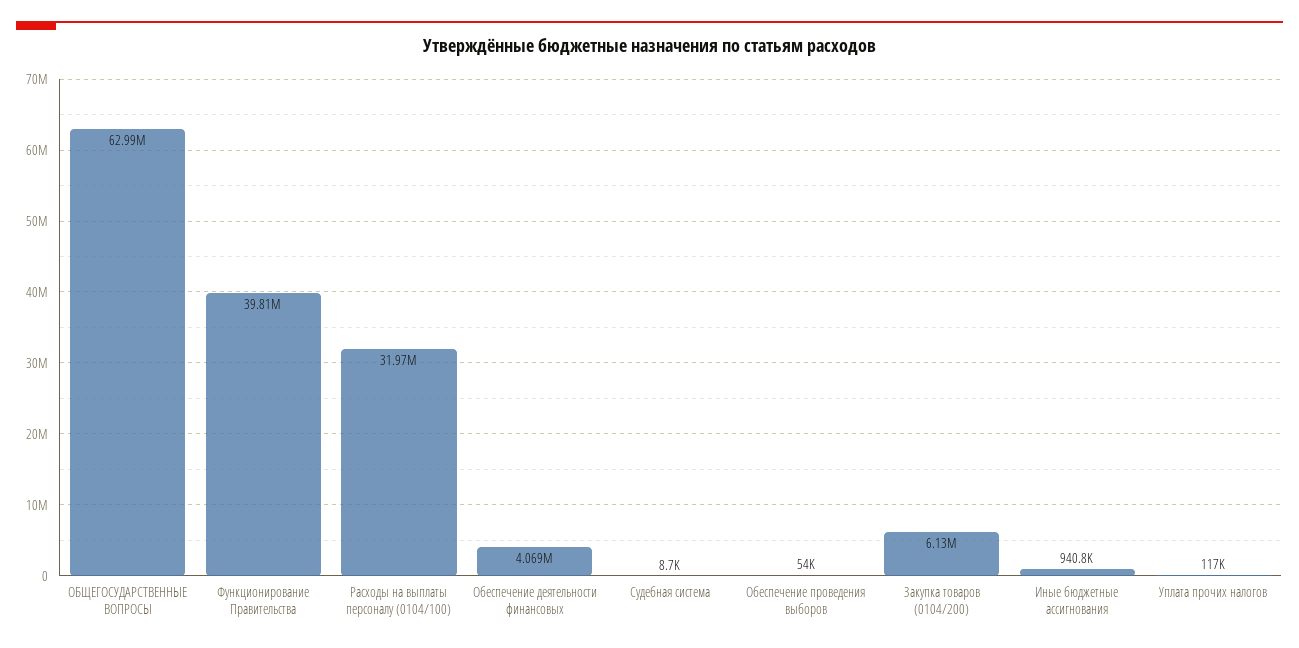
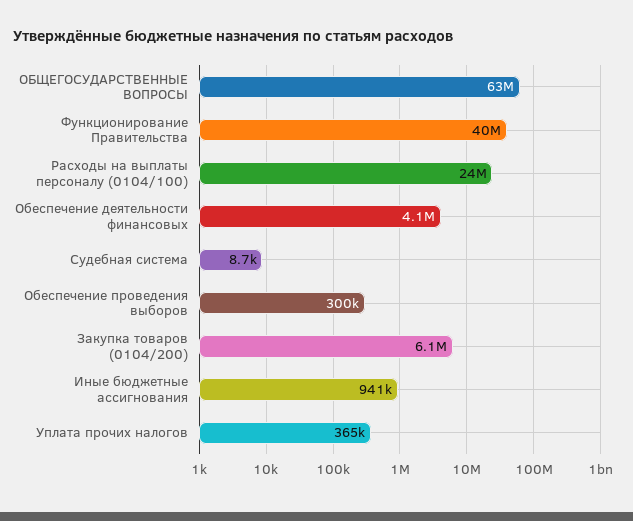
  {
    "ОБЩЕГОСУДАРСТВЕННЫЕ ВОПРОСЫ": 62990000,
    "Функционирование Правительства": 39810000,
-   "Расходы на выплаты персоналу (0104/100)": 31970000,
+   "Расходы на выплаты персоналу (0104/100)": 24000000,
    "Обеспечение деятельности финансовых": 4069000,
    "Судебная система": 8700,
-   "Обеспечение проведения выборов": 54000,
+   "Обеспечение проведения выборов": 300000,
    "Закупка товаров (0104/200)": 6130000,
    "Иные бюджетные ассигнования": 940800,
-   "Уплата прочих налогов": 117000
+   "Уплата прочих налогов": 365000
  }

